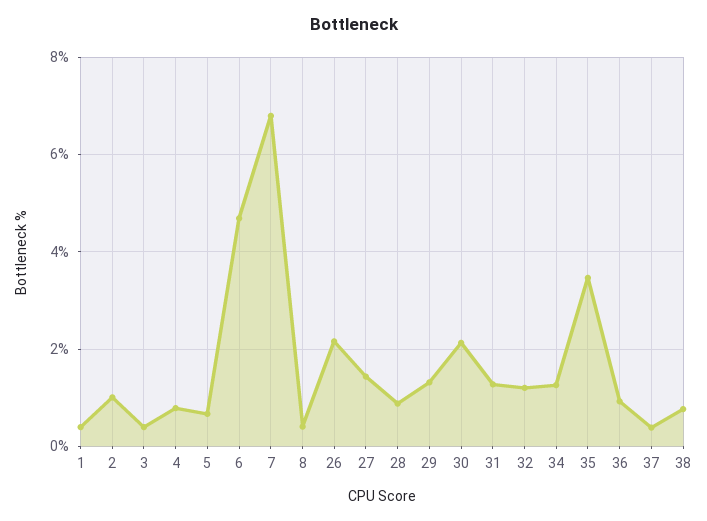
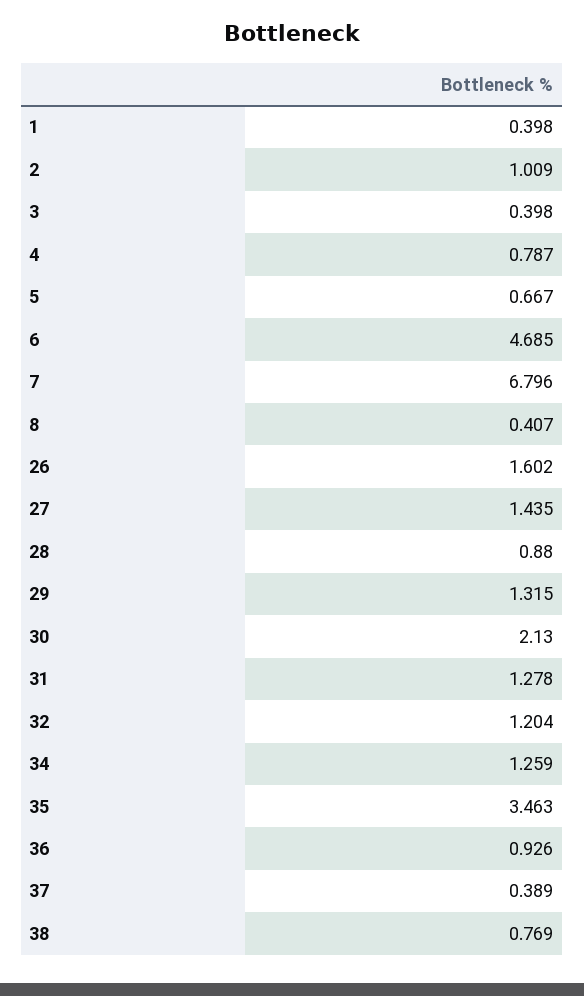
  {
    "1": 0.398,
    "2": 1.009,
    "3": 0.398,
    "4": 0.787,
    "5": 0.667,
    "6": 4.685,
    "7": 6.796,
    "8": 0.407,
-   "26": 2.2,
+   "26": 1.602,
    "27": 1.435,
    "28": 0.88,
    "29": 1.315,
    "30": 2.13,
    "31": 1.278,
    "32": 1.204,
    "34": 1.259,
    "35": 3.463,
    "36": 0.926,
    "37": 0.389,
    "38": 0.769
  }

